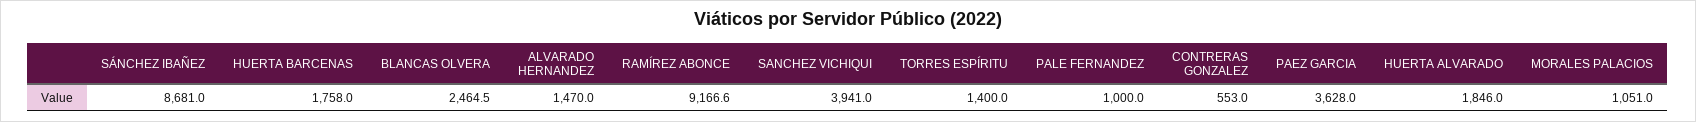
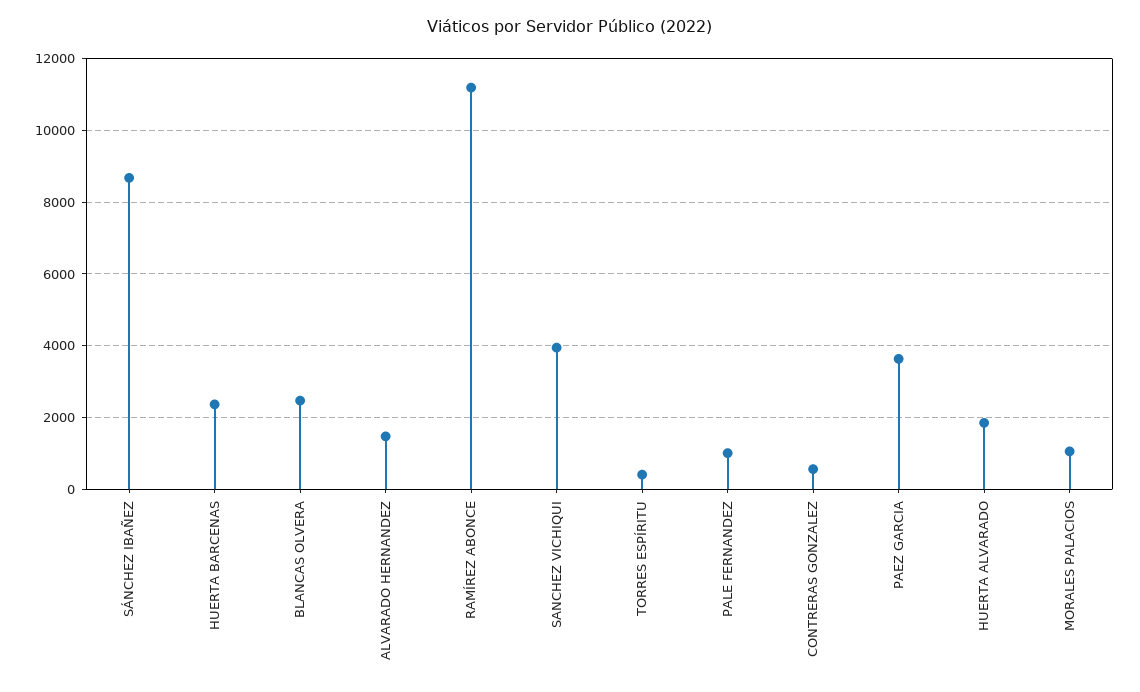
  {
    "SÁNCHEZ IBAÑEZ": 8681,
-   "HUERTA BARCENAS": 1758,
+   "HUERTA BARCENAS": 2400,
    "BLANCAS OLVERA": 2464.5,
    "ALVARADO HERNANDEZ": 1470,
-   "RAMÍREZ ABONCE": 9166.6,
+   "RAMÍREZ ABONCE": 11200,
    "SANCHEZ VICHIQUI": 3941,
-   "TORRES ESPÍRITU": 1400,
+   "TORRES ESPÍRITU": 400,
    "PALE FERNANDEZ": 1000,
    "CONTRERAS GONZALEZ": 553,
    "PAEZ GARCIA": 3628,
    "HUERTA ALVARADO": 1846,
    "MORALES PALACIOS": 1051
  }

